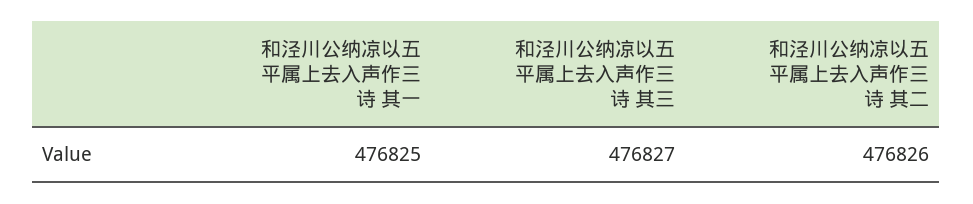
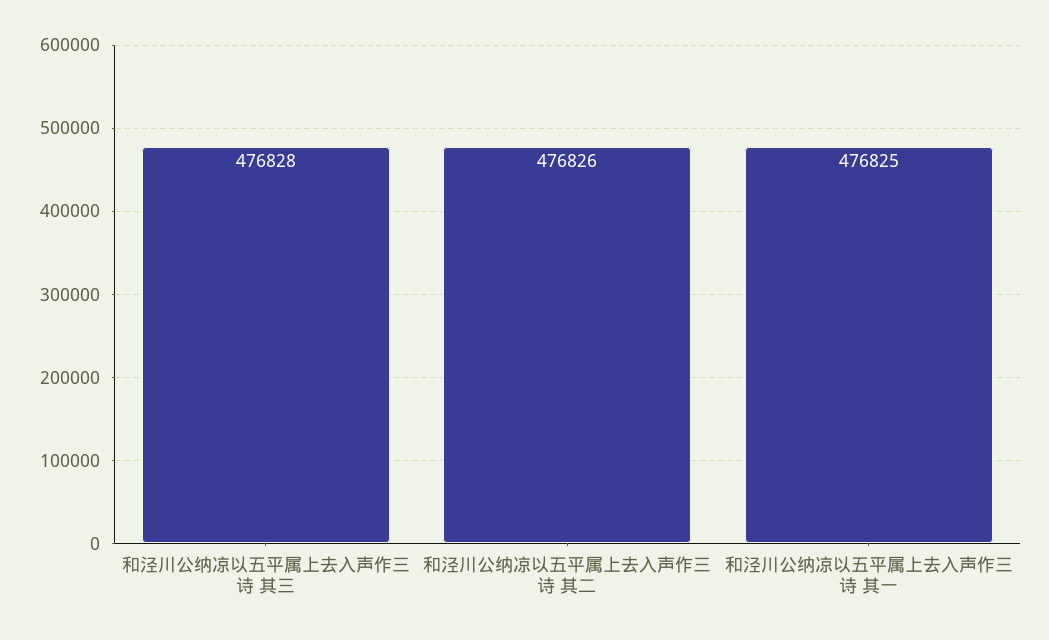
  {
    "和泾川公纳凉以五平属上去入声作三诗 其一": 476825,
-   "和泾川公纳凉以五平属上去入声作三诗 其三": 476827,
+   "和泾川公纳凉以五平属上去入声作三诗 其三": 476828,
    "和泾川公纳凉以五平属上去入声作三诗 其二": 476826
  }

